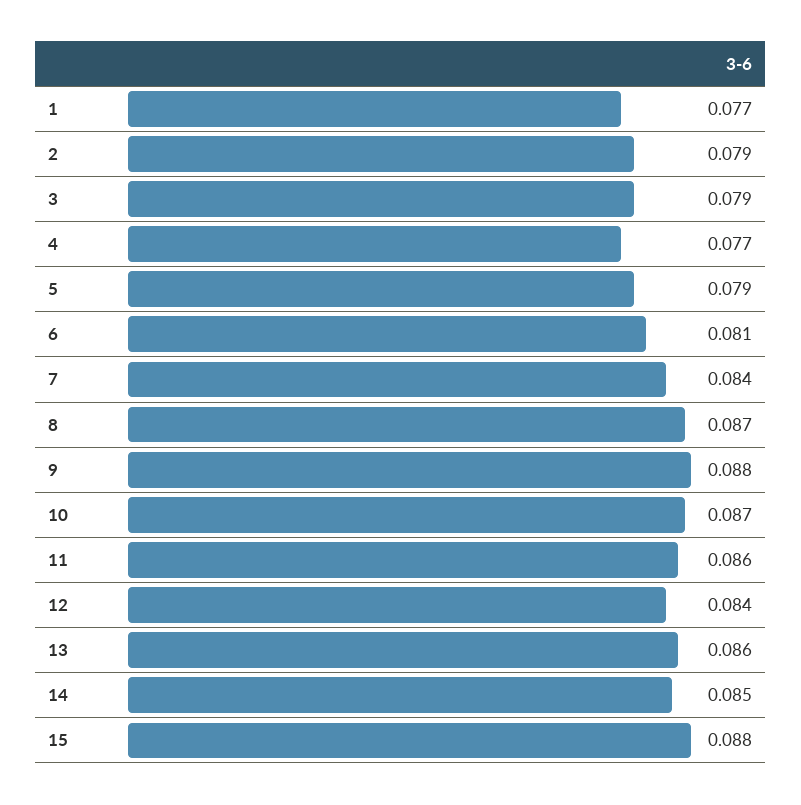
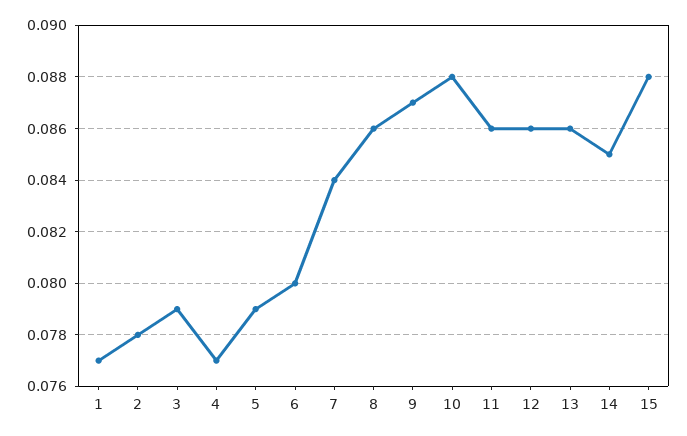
  {
    "1": 0.077,
-   "2": 0.079,
+   "2": 0.078,
    "3": 0.079,
    "4": 0.077,
    "5": 0.079,
-   "6": 0.081,
+   "6": 0.08,
    "7": 0.084,
-   "8": 0.087,
+   "8": 0.086,
-   "9": 0.088,
+   "9": 0.087,
-   "10": 0.087,
+   "10": 0.088,
    "11": 0.086,
-   "12": 0.084,
+   "12": 0.086,
    "13": 0.086,
    "14": 0.085,
    "15": 0.088
  }

